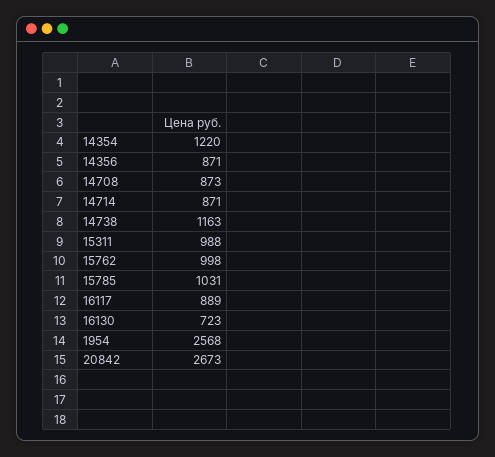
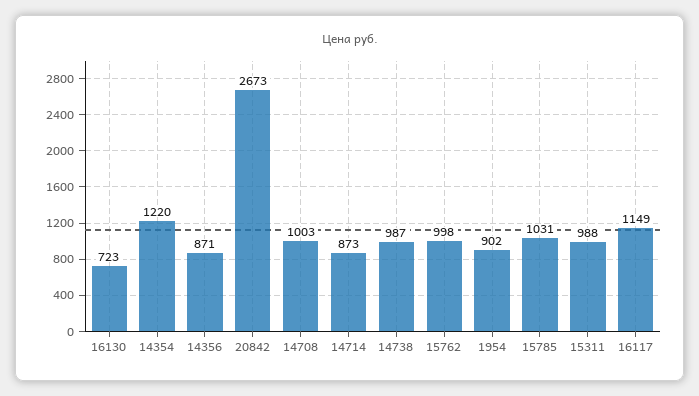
  {
    "14354": 1220,
    "14356": 871,
-   "14708": 873,
+   "14708": 1003,
-   "14714": 871,
+   "14714": 873,
-   "14738": 1163,
+   "14738": 987,
    "15311": 988,
    "15762": 998,
    "15785": 1031,
-   "16117": 889,
+   "16117": 1149,
    "16130": 723,
-   "1954": 2568,
+   "1954": 902,
    "20842": 2673
  }

